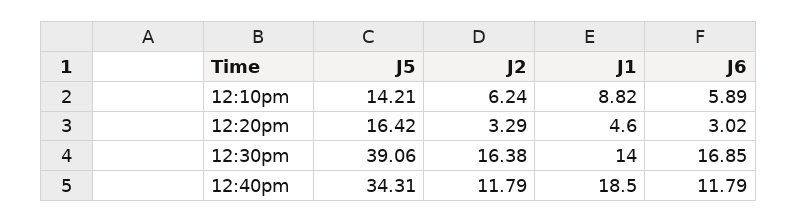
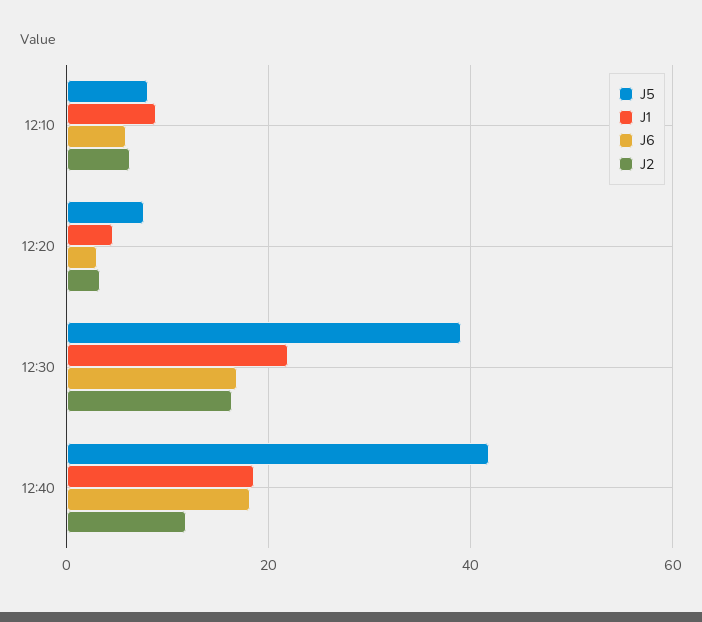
  {
    "J5": {
-     "12:10pm": 14.21,
+     "12:10pm": 8,
-     "12:20pm": 16.42,
+     "12:20pm": 8,
      "12:30pm": 39.06,
-     "12:40pm": 34.31
+     "12:40pm": 42
    },
    "J2": {
      "12:10pm": 6.24,
      "12:20pm": 3.29,
      "12:30pm": 16.38,
      "12:40pm": 11.79
    },
    "J1": {
      "12:10pm": 8.82,
      "12:20pm": 4.6,
-     "12:30pm": 14,
+     "12:30pm": 22,
      "12:40pm": 18.5
    },
    "J6": {
      "12:10pm": 5.89,
      "12:20pm": 3.02,
      "12:30pm": 16.85,
-     "12:40pm": 11.79
+     "12:40pm": 18
    }
  }

